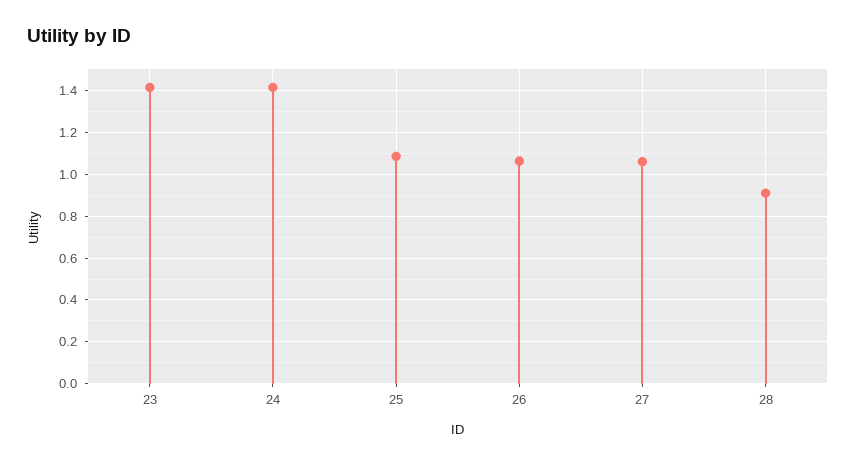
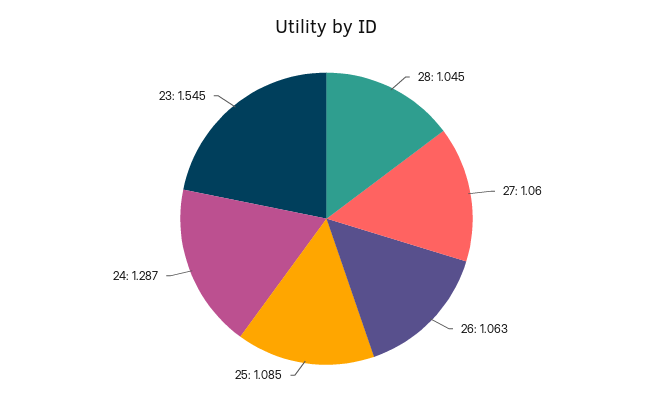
  {
-   "23": 1.4,
+   "23": 1.545,
-   "24": 1.4,
+   "24": 1.287,
    "25": 1.085,
    "26": 1.063,
    "27": 1.06,
-   "28": 0.9
+   "28": 1.045
  }

